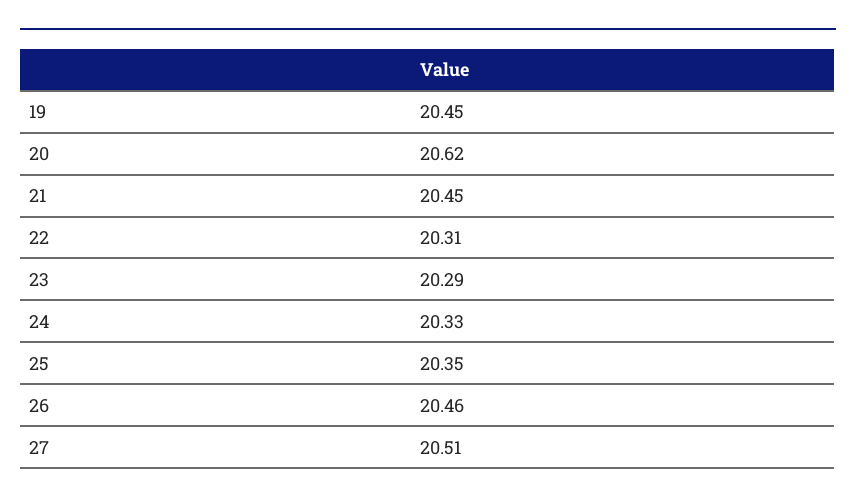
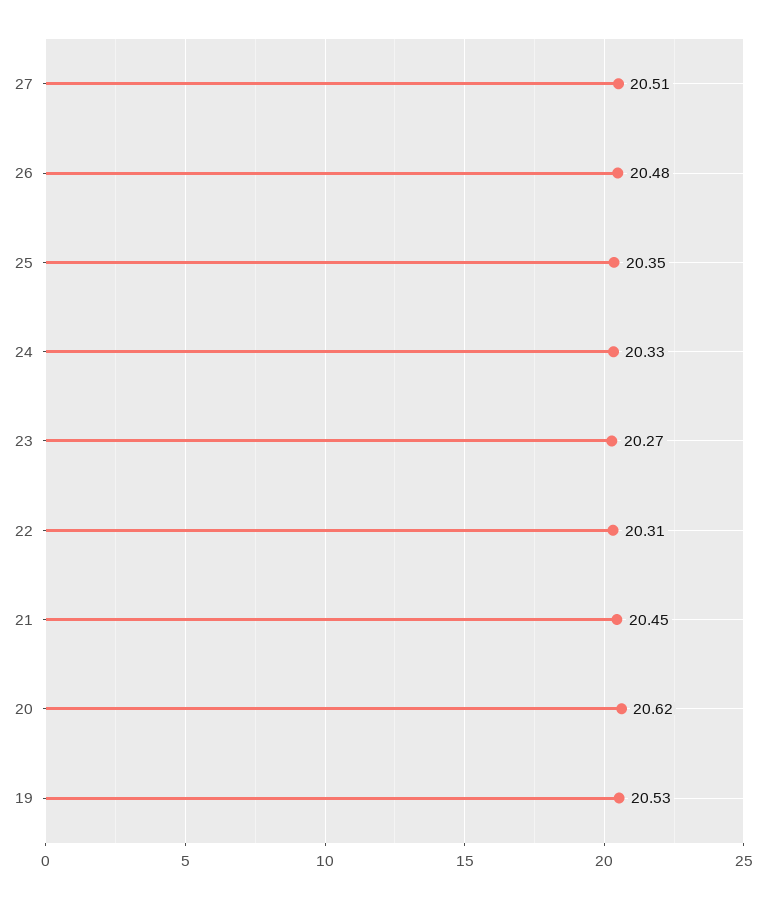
  {
-   "19": 20.45,
+   "19": 20.53,
    "20": 20.62,
    "21": 20.45,
    "22": 20.31,
-   "23": 20.29,
+   "23": 20.27,
    "24": 20.33,
    "25": 20.35,
-   "26": 20.46,
+   "26": 20.48,
    "27": 20.51
  }

